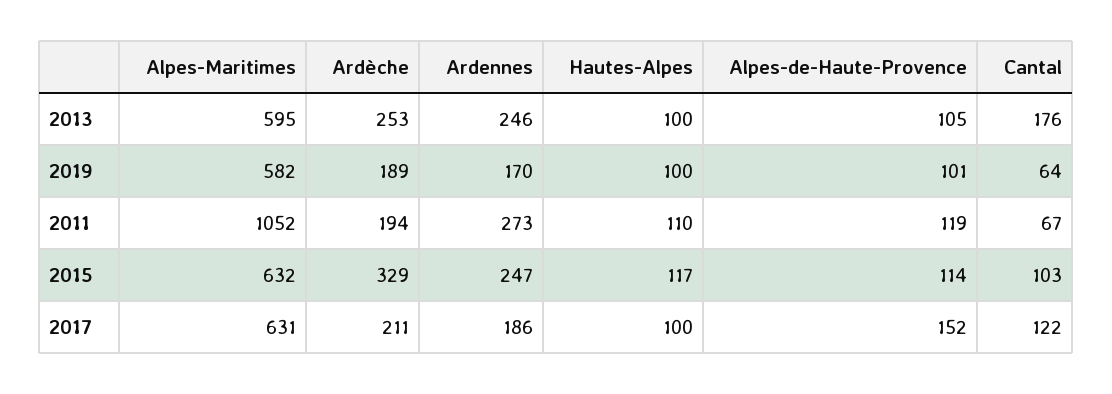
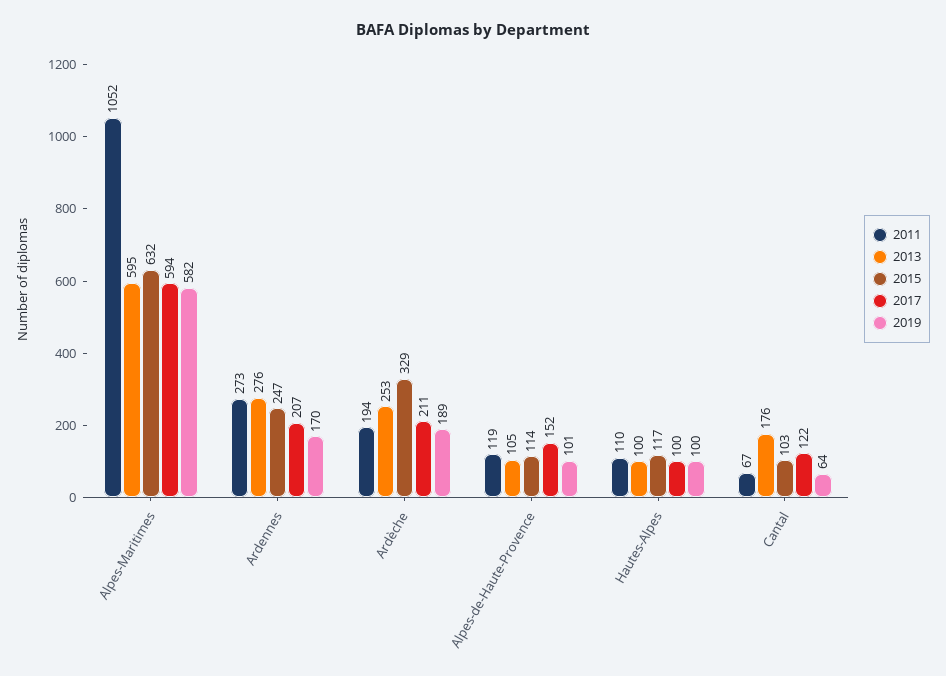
  {
    "2013": {
      "Alpes-Maritimes": 595,
      "Ardèche": 253,
-     "Ardennes": 246,
+     "Ardennes": 276,
      "Hautes-Alpes": 100,
      "Alpes-de-Haute-Provence": 105,
      "Cantal": 176
    },
    "2019": {
      "Alpes-Maritimes": 582,
      "Ardèche": 189,
      "Ardennes": 170,
      "Hautes-Alpes": 100,
      "Alpes-de-Haute-Provence": 101,
      "Cantal": 64
    },
    "2011": {
      "Alpes-Maritimes": 1052,
      "Ardèche": 194,
      "Ardennes": 273,
      "Hautes-Alpes": 110,
      "Alpes-de-Haute-Provence": 119,
      "Cantal": 67
    },
    "2015": {
      "Alpes-Maritimes": 632,
      "Ardèche": 329,
      "Ardennes": 247,
      "Hautes-Alpes": 117,
      "Alpes-de-Haute-Provence": 114,
      "Cantal": 103
    },
    "2017": {
-     "Alpes-Maritimes": 631,
+     "Alpes-Maritimes": 594,
      "Ardèche": 211,
-     "Ardennes": 186,
+     "Ardennes": 207,
      "Hautes-Alpes": 100,
      "Alpes-de-Haute-Provence": 152,
      "Cantal": 122
    }
  }

